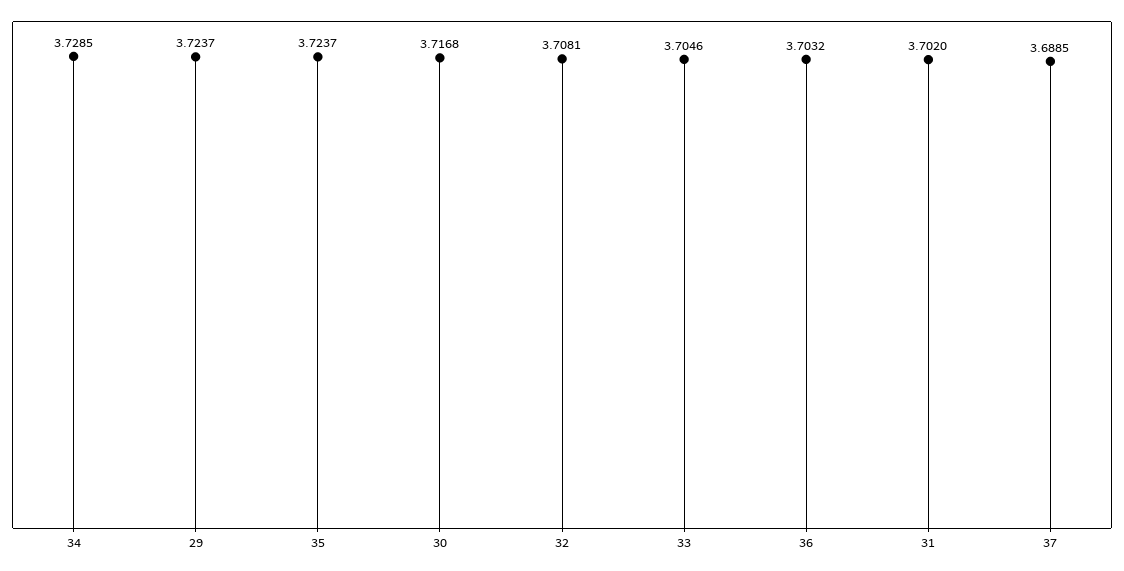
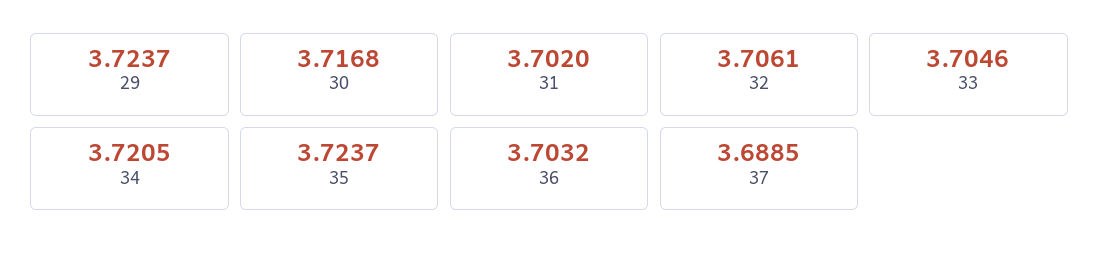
  {
-   "34": 3.7285,
+   "34": 3.7205,
    "29": 3.7237,
    "35": 3.7237,
    "30": 3.7168,
-   "32": 3.7081,
+   "32": 3.7061,
    "33": 3.7046,
    "36": 3.7032,
    "31": 3.702,
    "37": 3.6885
  }

